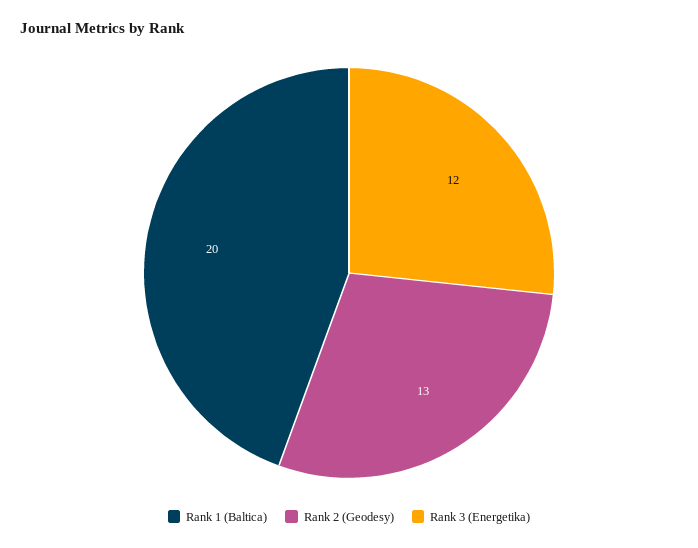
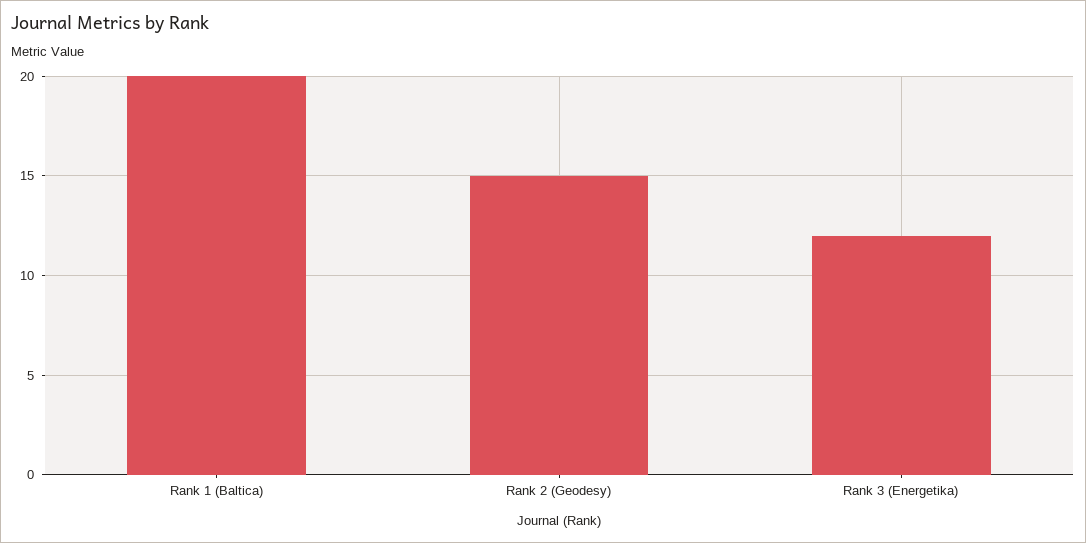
  {
    "Rank 1 (Baltica)": 20,
-   "Rank 2 (Geodesy)": 13,
+   "Rank 2 (Geodesy)": 15,
    "Rank 3 (Energetika)": 12
  }

